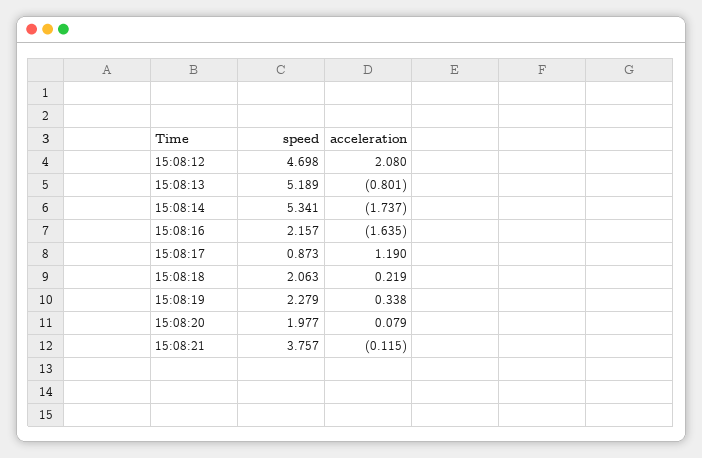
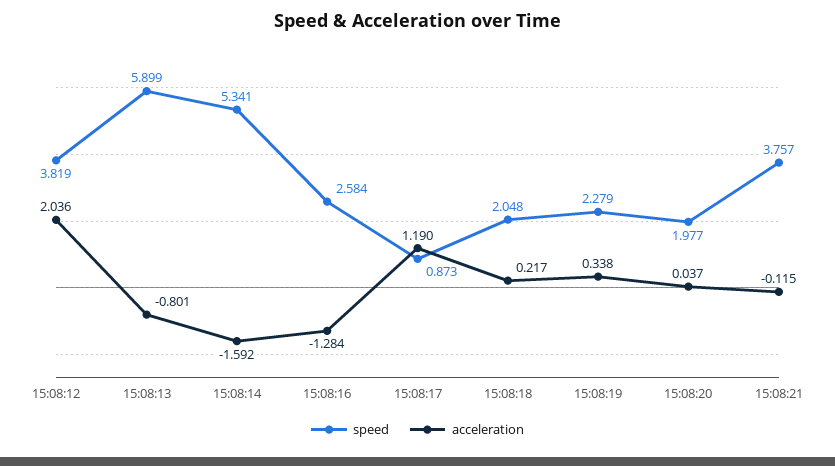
  {
    "speed": {
-     "15:08:12": 4.698,
+     "15:08:12": 3.819,
-     "15:08:13": 5.189,
+     "15:08:13": 5.899,
      "15:08:14": 5.341,
-     "15:08:16": 2.157,
+     "15:08:16": 2.584,
      "15:08:17": 0.873,
-     "15:08:18": 2.063,
+     "15:08:18": 2.048,
      "15:08:19": 2.279,
      "15:08:20": 1.977,
      "15:08:21": 3.757
    },
    "acceleration": {
-     "15:08:12": 2.08,
+     "15:08:12": 2.036,
      "15:08:13": -0.801,
-     "15:08:14": -1.737,
+     "15:08:14": -1.592,
-     "15:08:16": -1.635,
+     "15:08:16": -1.284,
      "15:08:17": 1.19,
-     "15:08:18": 0.219,
+     "15:08:18": 0.217,
      "15:08:19": 0.338,
-     "15:08:20": 0.079,
+     "15:08:20": 0.037,
      "15:08:21": -0.115
    }
  }

